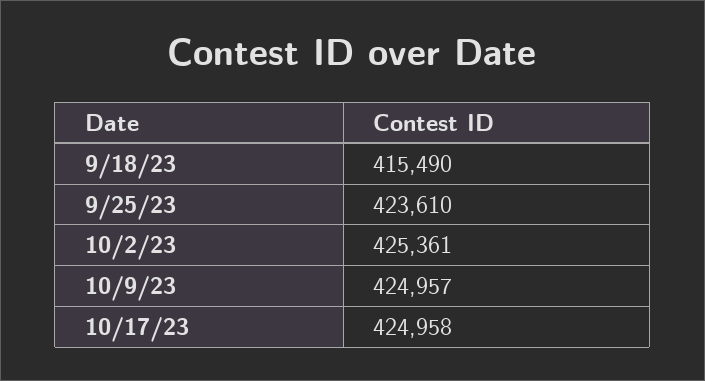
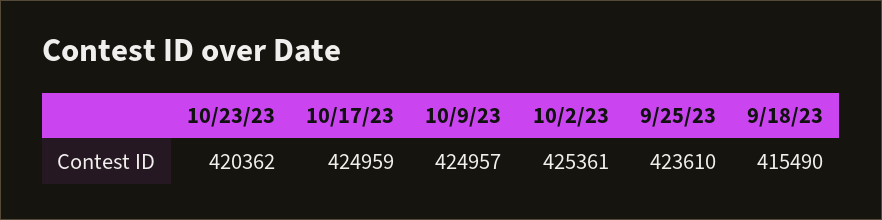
  {
    "9/18/23": 415490,
    "9/25/23": 423610,
    "10/2/23": 425361,
    "10/9/23": 424957,
-   "10/17/23": 424958
+   "10/17/23": 424959,
+   "10/23/23": 420362
  }

